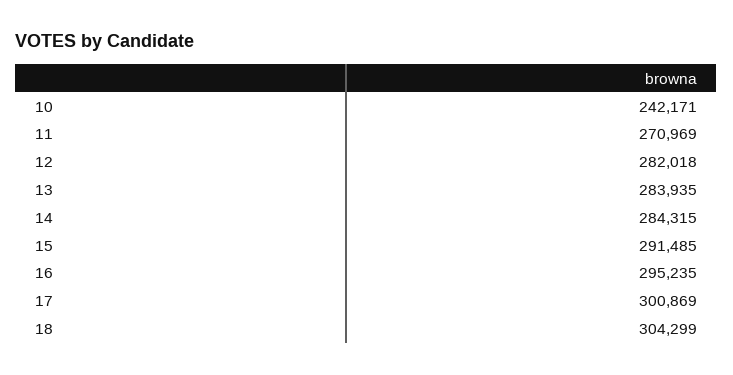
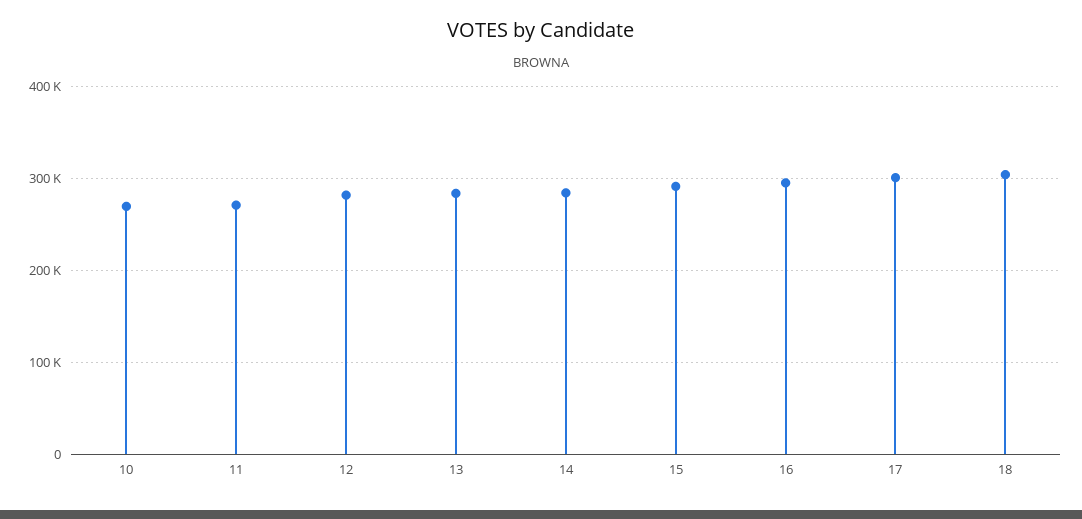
  {
-   "10": 242171,
+   "10": 270000,
    "11": 270969,
    "12": 282018,
    "13": 283935,
    "14": 284315,
    "15": 291485,
    "16": 295235,
    "17": 300869,
    "18": 304299
  }

